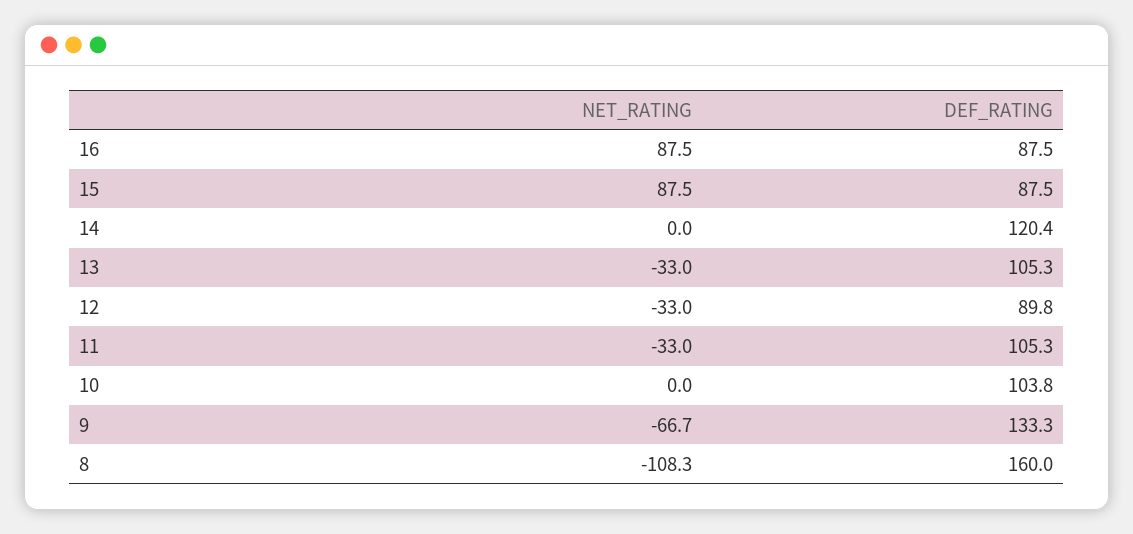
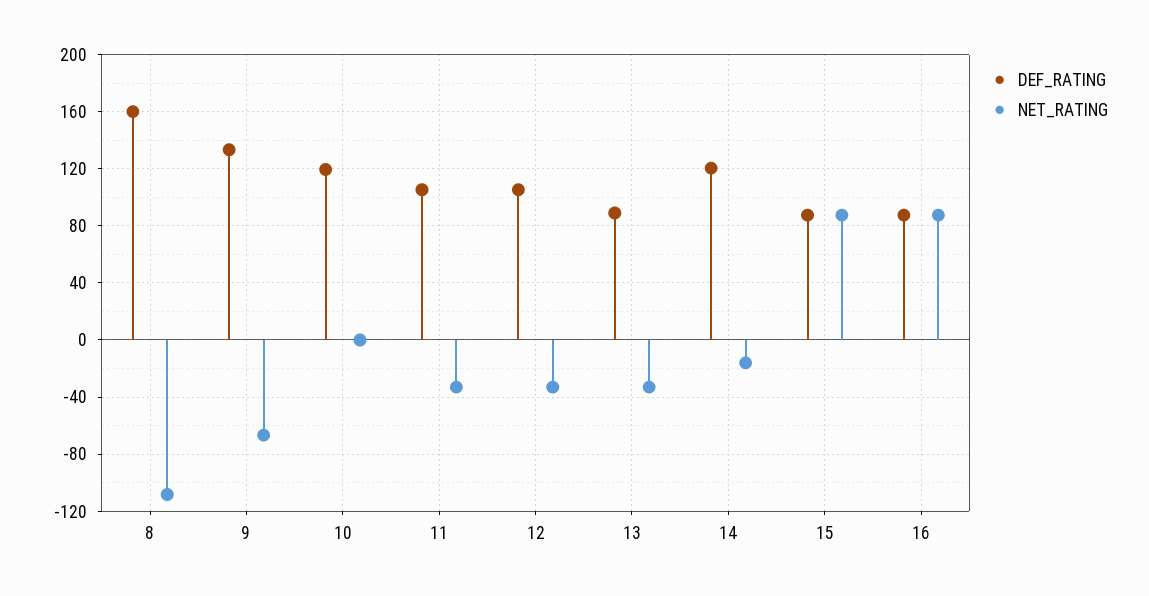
  {
    "NET_RATING": {
      "16": 87.5,
      "15": 87.5,
-     "14": 0,
+     "14": -15,
      "13": -33,
      "12": -33,
      "11": -33,
      "10": 0,
      "9": -66.7,
      "8": -108.3
    },
    "DEF_RATING": {
      "16": 87.5,
      "15": 87.5,
      "14": 120.4,
-     "13": 105.3,
+     "13": 90,
-     "12": 89.8,
+     "12": 105,
      "11": 105.3,
-     "10": 103.8,
+     "10": 120,
      "9": 133.3,
      "8": 160
    }
  }

